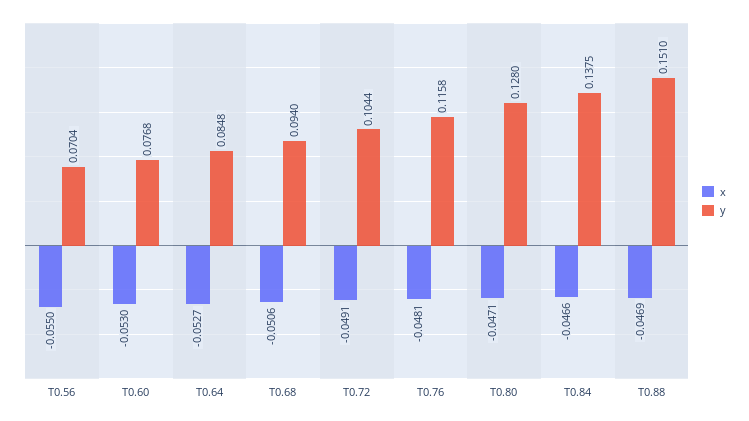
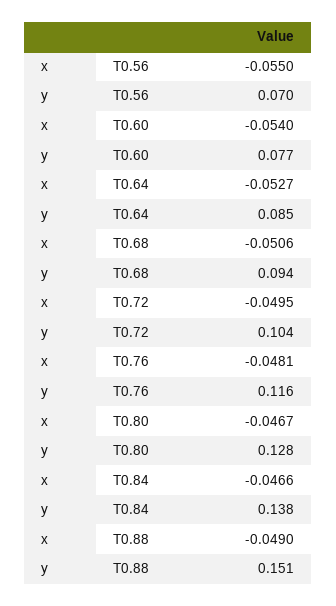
  {
    "x": {
      "T0.56": -0.055,
-     "T0.60": -0.053,
+     "T0.60": -0.054,
      "T0.64": -0.0527,
      "T0.68": -0.0506,
-     "T0.72": -0.0491,
+     "T0.72": -0.0495,
      "T0.76": -0.0481,
-     "T0.80": -0.0471,
+     "T0.80": -0.0467,
      "T0.84": -0.0466,
-     "T0.88": -0.0469
+     "T0.88": -0.049
    },
    "y": {
      "T0.56": 0.0704,
      "T0.60": 0.0768,
      "T0.64": 0.0848,
      "T0.68": 0.094,
      "T0.72": 0.1044,
      "T0.76": 0.1158,
      "T0.80": 0.128,
      "T0.84": 0.1375,
      "T0.88": 0.151
    }
  }

